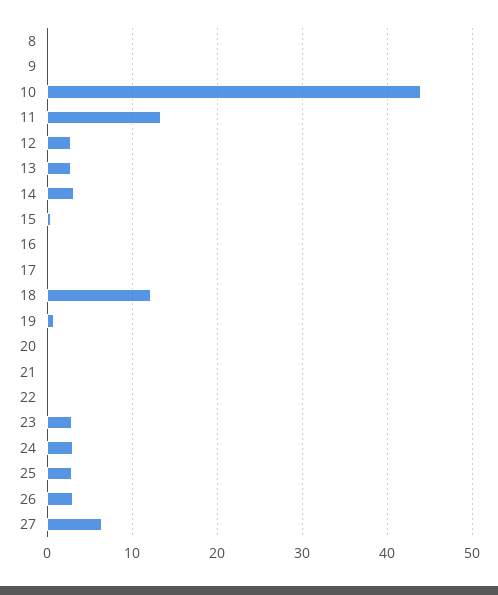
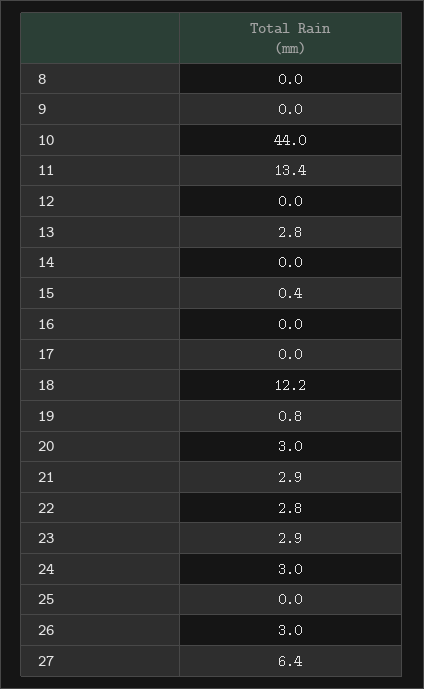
  {
    "8": 0,
    "9": 0,
    "10": 44,
    "11": 13.4,
-   "12": 3,
+   "12": 0,
    "13": 2.8,
-   "14": 3,
+   "14": 0,
    "15": 0.4,
    "16": 0,
    "17": 0,
    "18": 12.2,
    "19": 0.8,
-   "20": 0,
+   "20": 3,
-   "21": 0,
+   "21": 2.9,
-   "22": 0,
+   "22": 2.8,
    "23": 2.9,
    "24": 3,
-   "25": 3,
+   "25": 0,
    "26": 3,
    "27": 6.4
  }

